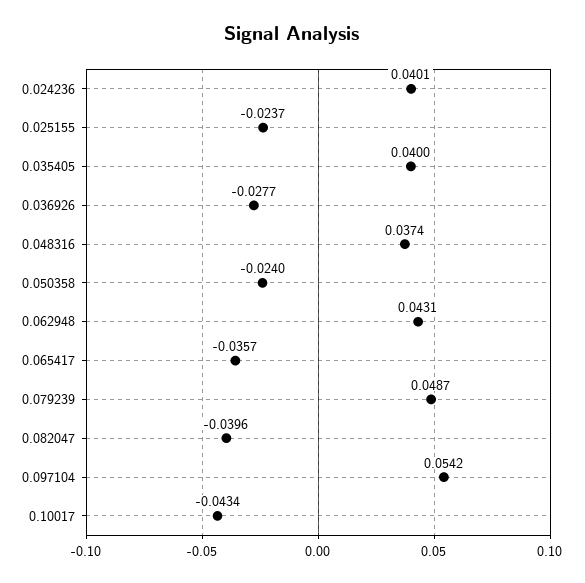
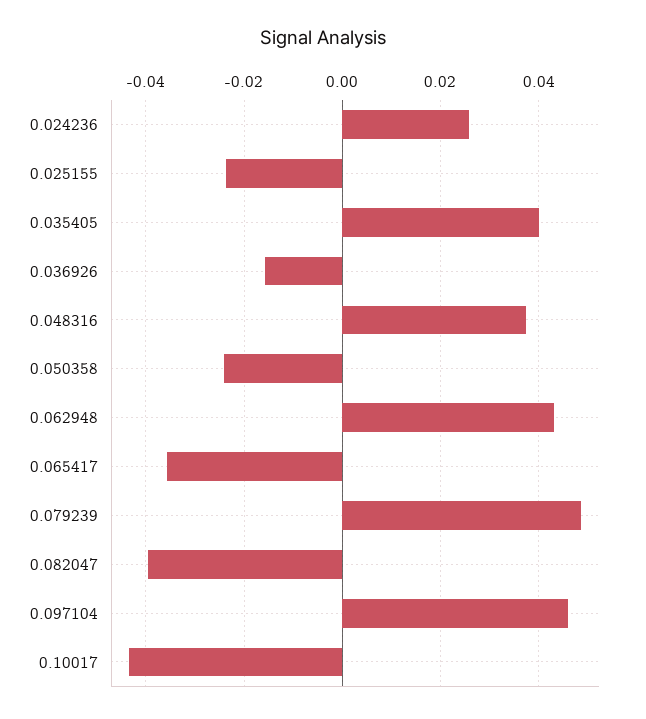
  {
-   "0.024236": 0.0401,
+   "0.024236": 0.026,
    "0.025155": -0.0237,
    "0.035405": 0.04,
-   "0.036926": -0.0277,
+   "0.036926": -0.016,
    "0.048316": 0.0374,
    "0.050358": -0.024,
    "0.062948": 0.0431,
    "0.065417": -0.0357,
    "0.079239": 0.0487,
    "0.082047": -0.0396,
-   "0.097104": 0.0542,
+   "0.097104": 0.046,
    "0.10017": -0.0434
  }

